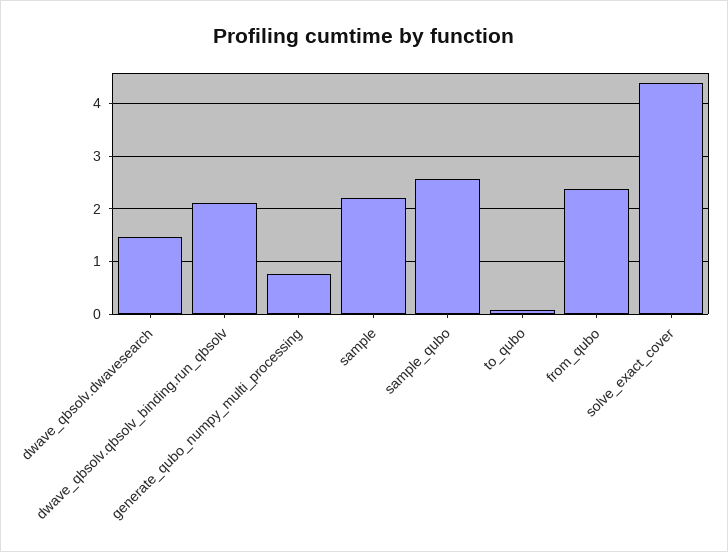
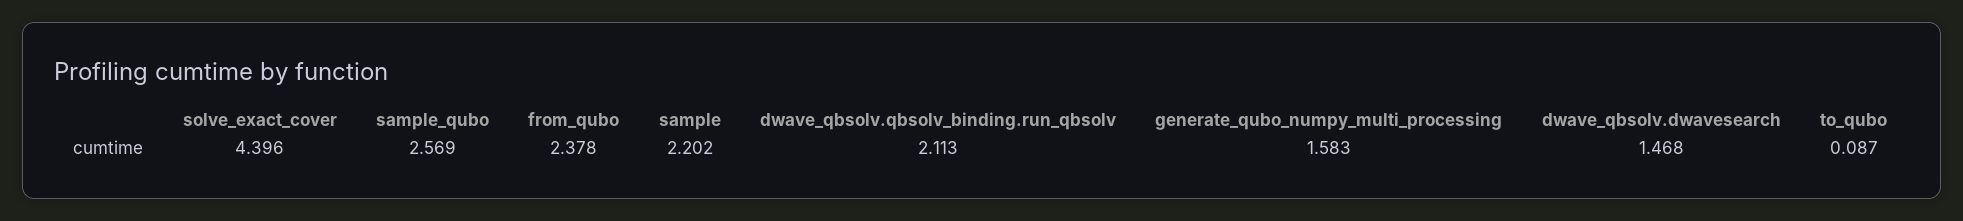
  {
    "dwave_qbsolv.dwavesearch": 1.468,
    "dwave_qbsolv.qbsolv_binding.run_qbsolv": 2.113,
-   "generate_qubo_numpy_multi_processing": 0.8,
+   "generate_qubo_numpy_multi_processing": 1.583,
    "sample": 2.202,
    "sample_qubo": 2.569,
    "to_qubo": 0.087,
    "from_qubo": 2.378,
    "solve_exact_cover": 4.396
  }

